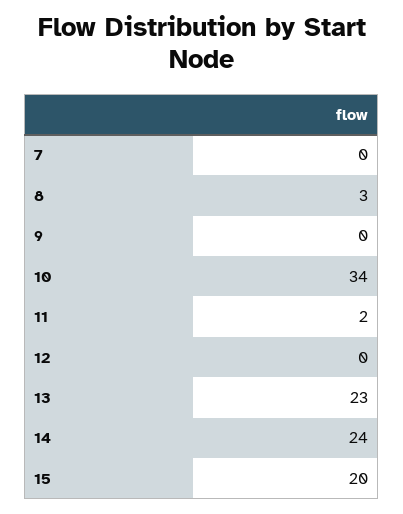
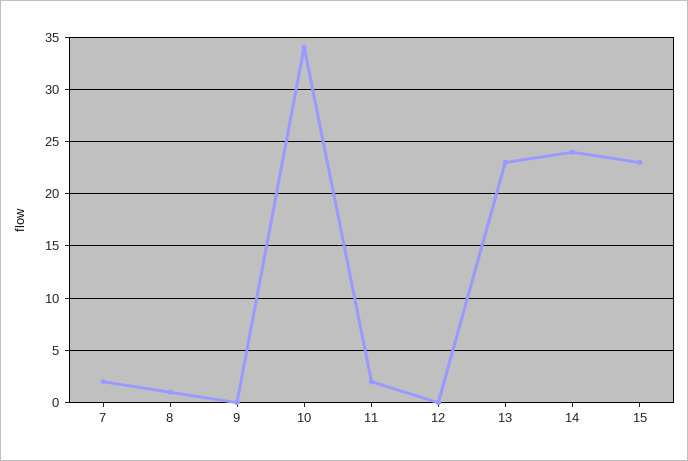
  {
-   "7": 0,
+   "7": 2,
-   "8": 3,
+   "8": 1,
    "9": 0,
    "10": 34,
    "11": 2,
    "12": 0,
    "13": 23,
    "14": 24,
-   "15": 20
+   "15": 23
  }

